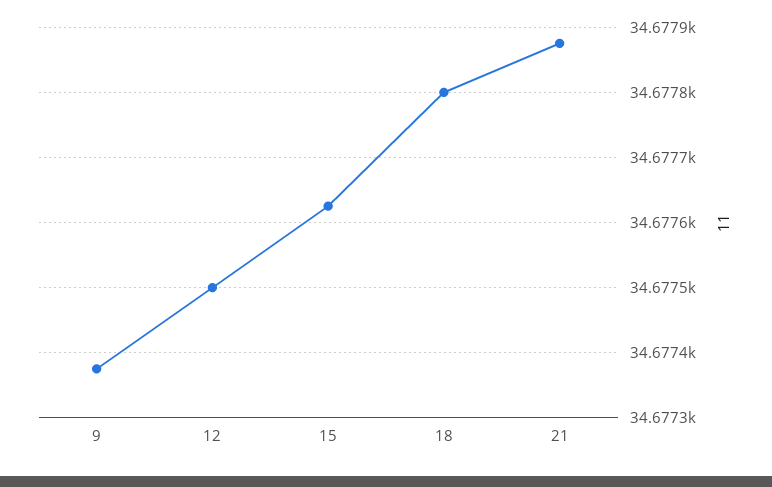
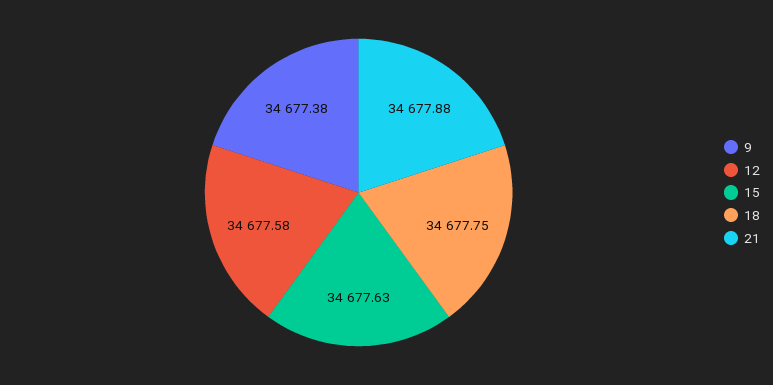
  {
    "9": 34677.38,
-   "12": 34677.5,
+   "12": 34677.58,
    "15": 34677.63,
-   "18": 34677.8,
+   "18": 34677.75,
    "21": 34677.88
  }

